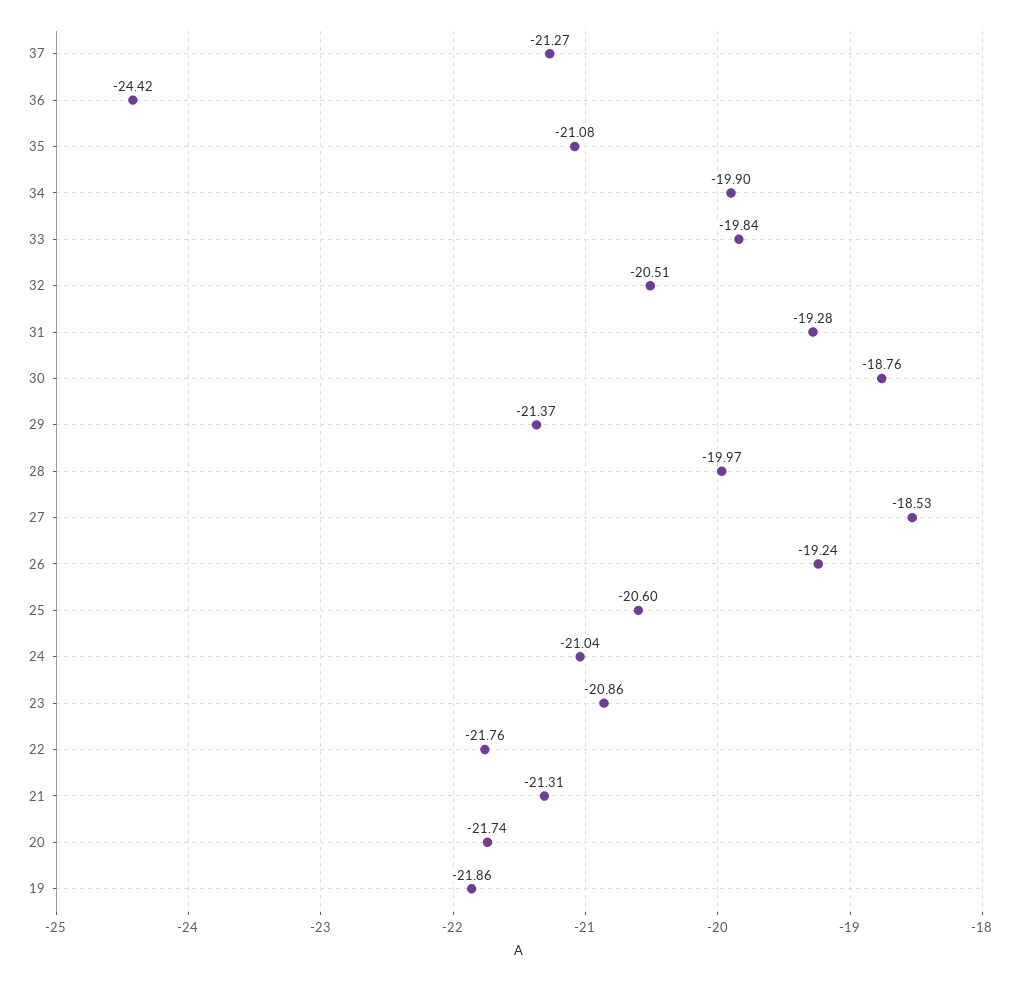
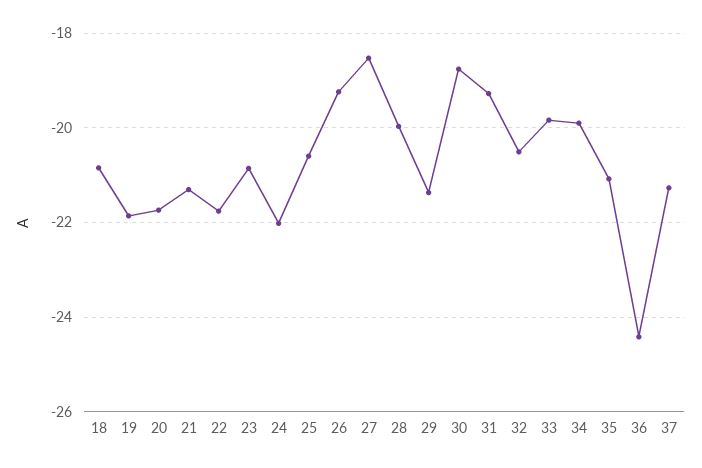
  {
    "37": -21.27,
    "36": -24.42,
    "35": -21.08,
    "34": -19.9,
    "33": -19.84,
    "32": -20.51,
    "31": -19.28,
    "30": -18.76,
    "29": -21.37,
    "28": -19.97,
    "27": -18.53,
    "26": -19.24,
    "25": -20.6,
-   "24": -21.04,
+   "24": -22,
    "23": -20.86,
    "22": -21.76,
    "21": -21.31,
    "20": -21.74,
-   "19": -21.86
+   "19": -21.86,
+   "18": -20.8
  }

